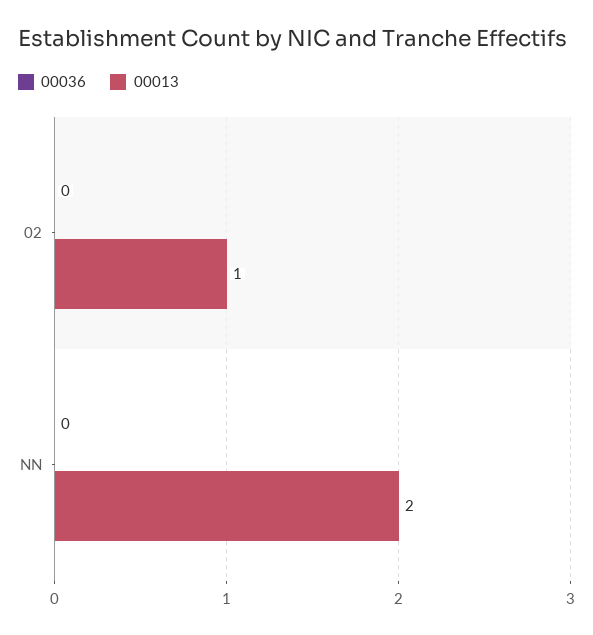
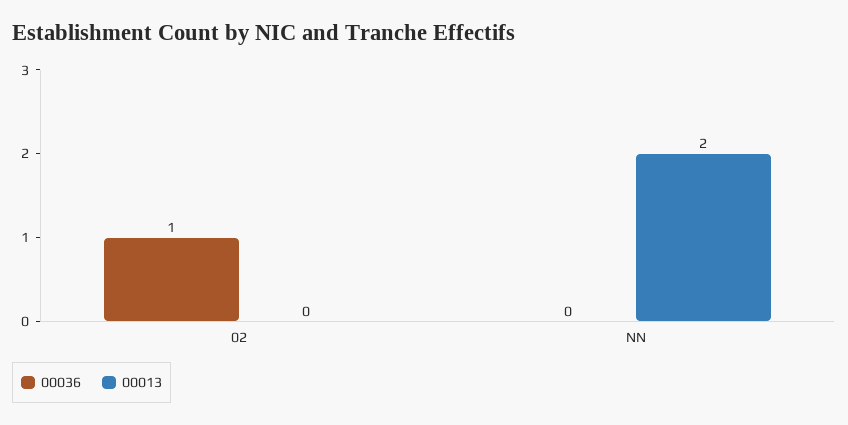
  {
    "00036": {
-     "02": 0,
+     "02": 1,
      "NN": 0
    },
    "00013": {
-     "02": 1,
+     "02": 0,
      "NN": 2
    }
  }

